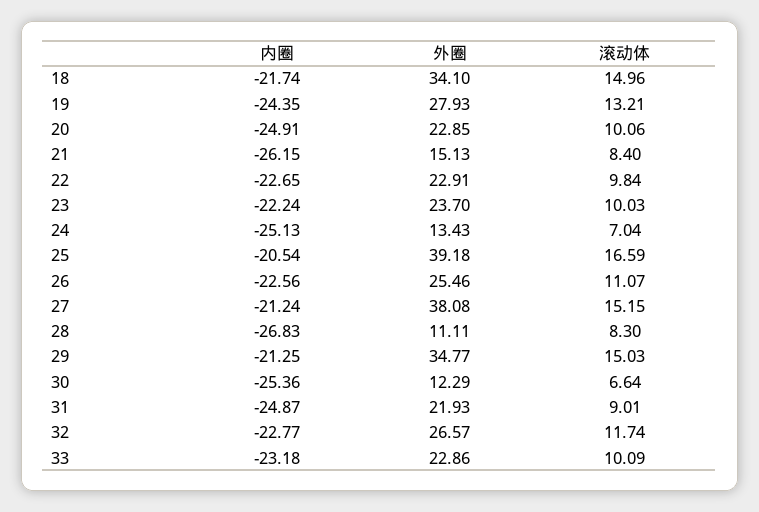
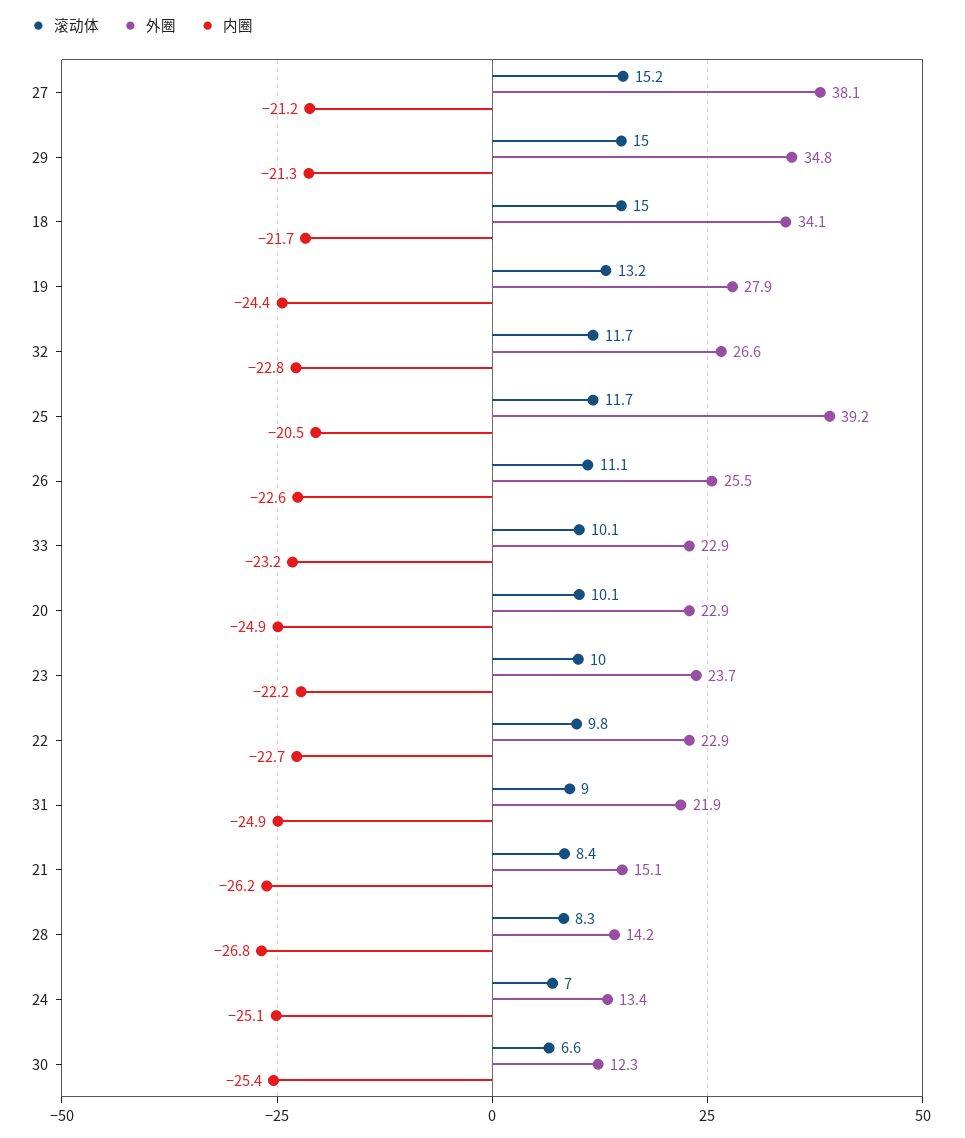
  {
    "内圈": {
      "18": -21.74,
      "19": -24.35,
      "20": -24.91,
      "21": -26.15,
      "22": -22.65,
      "23": -22.24,
      "24": -25.13,
      "25": -20.54,
      "26": -22.56,
      "27": -21.24,
      "28": -26.83,
      "29": -21.25,
      "30": -25.36,
      "31": -24.87,
      "32": -22.77,
      "33": -23.18
    },
    "外圈": {
      "18": 34.1,
      "19": 27.93,
      "20": 22.85,
      "21": 15.13,
      "22": 22.91,
      "23": 23.7,
      "24": 13.43,
      "25": 39.18,
      "26": 25.46,
      "27": 38.08,
-     "28": 11.11,
+     "28": 14.2,
      "29": 34.77,
      "30": 12.29,
      "31": 21.93,
      "32": 26.57,
      "33": 22.86
    },
    "滚动体": {
      "18": 14.96,
      "19": 13.21,
      "20": 10.06,
      "21": 8.4,
      "22": 9.84,
      "23": 10.03,
      "24": 7.04,
-     "25": 16.59,
+     "25": 11.7,
      "26": 11.07,
      "27": 15.15,
      "28": 8.3,
      "29": 15.03,
      "30": 6.64,
      "31": 9.01,
      "32": 11.74,
      "33": 10.09
    }
  }

